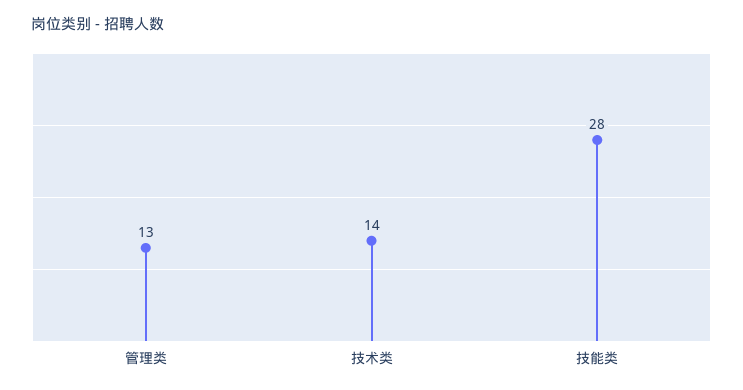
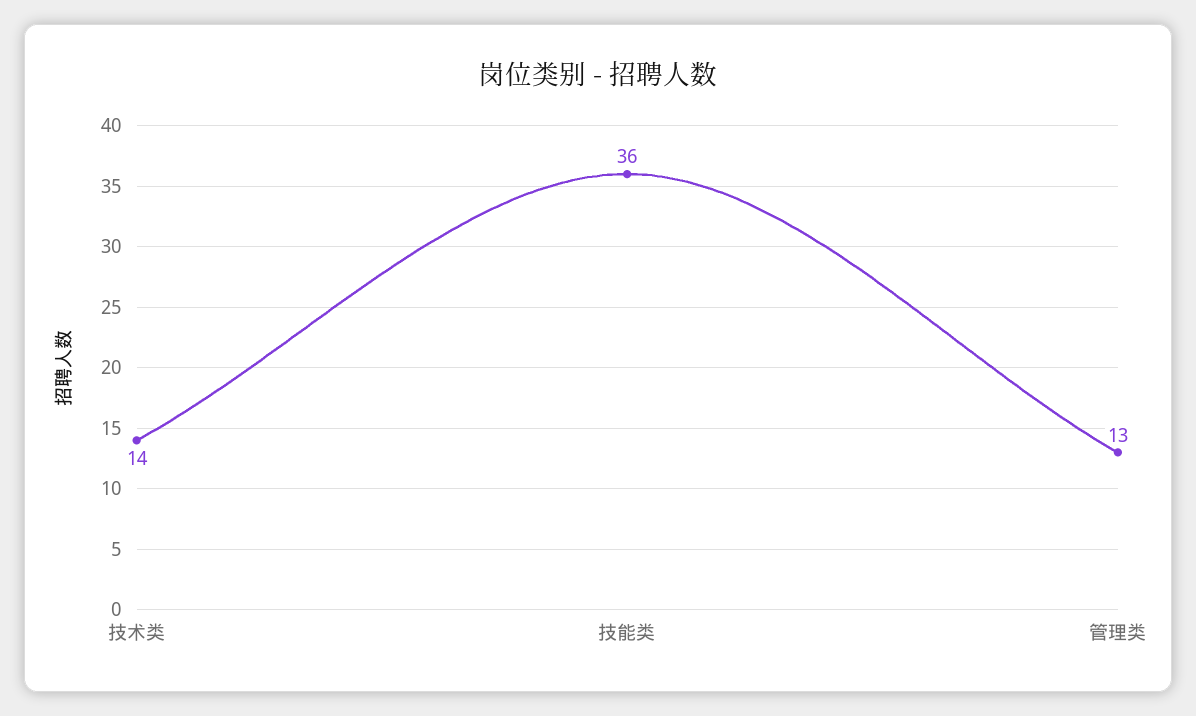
  {
    "管理类": 13,
    "技术类": 14,
-   "技能类": 28
+   "技能类": 36
  }

